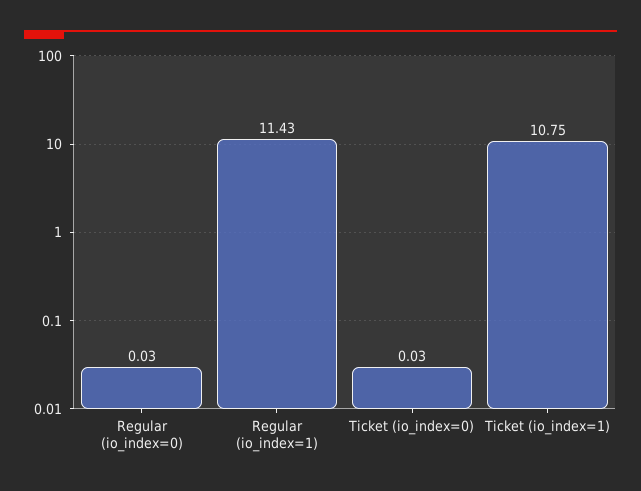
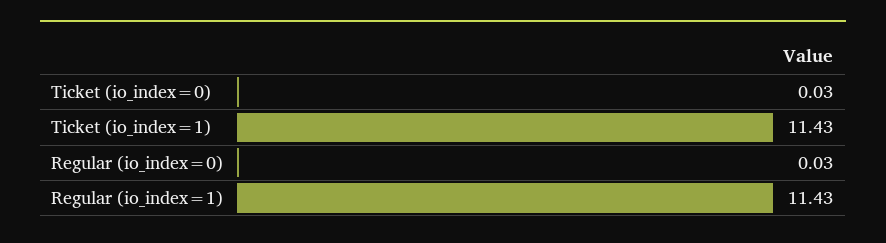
  {
    "Regular (io_index=0)": 0.03,
    "Regular (io_index=1)": 11.43,
    "Ticket (io_index=0)": 0.03,
-   "Ticket (io_index=1)": 10.75
+   "Ticket (io_index=1)": 11.43
  }

